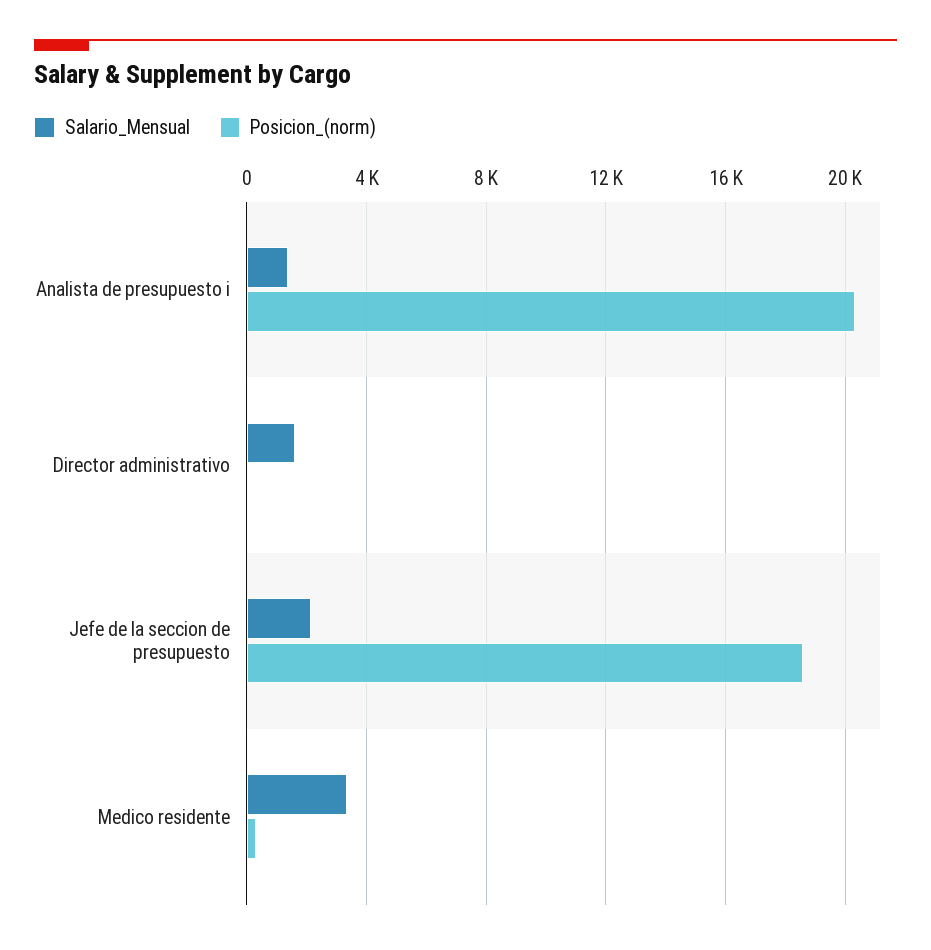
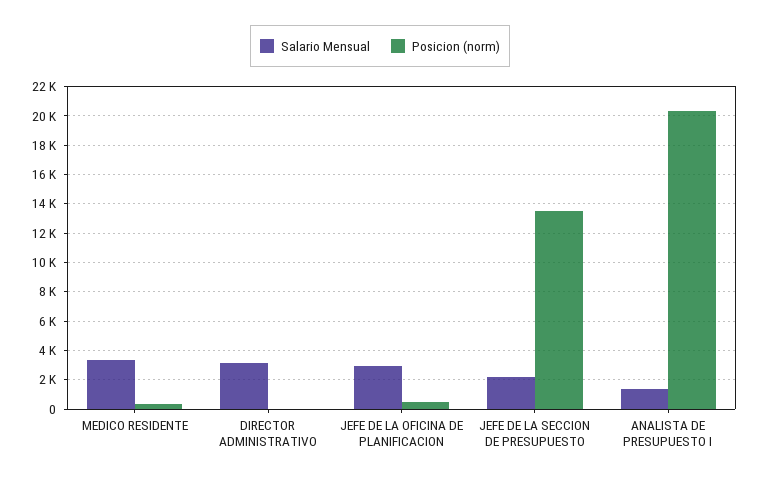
  {
    "Salario_Mensual": {
      "Analista de presupuesto i": 1500,
-     "Director administrativo": 1500,
+     "Director administrativo": 3000,
      "Jefe de la seccion de presupuesto": 2000,
-     "Medico residente": 3500
+     "Medico residente": 3500,
+     "JEFE DE LA OFICINA DE PLANIFICACION": 3000
    },
    "Posicion_(norm)": {
      "Analista de presupuesto i": 20500,
      "Director administrativo": 0,
-     "Jefe de la seccion de presupuesto": 18500,
+     "Jefe de la seccion de presupuesto": 13500,
-     "Medico residente": 500
+     "Medico residente": 500,
+     "JEFE DE LA OFICINA DE PLANIFICACION": 500
    }
  }

